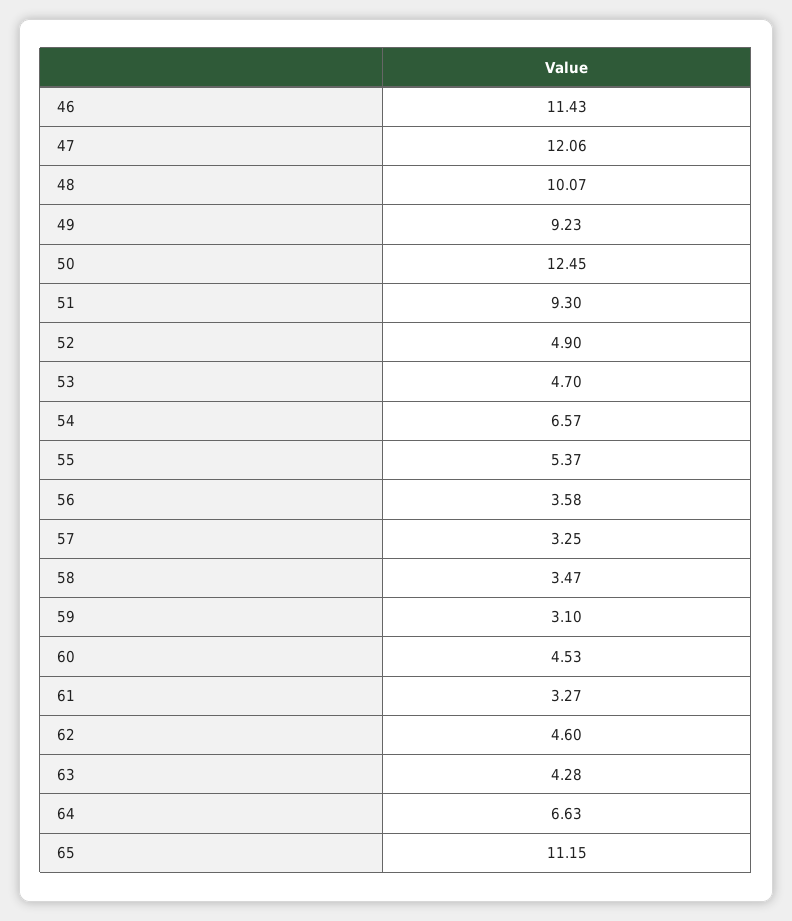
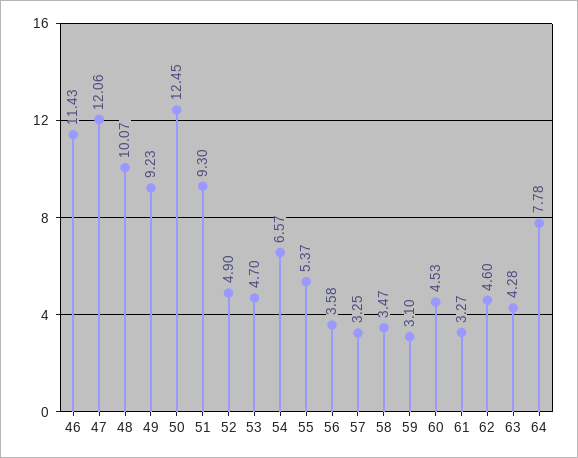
  {
    "46": 11.43,
    "47": 12.06,
    "48": 10.07,
    "49": 9.23,
    "50": 12.45,
    "51": 9.3,
    "52": 4.9,
    "53": 4.7,
    "54": 6.57,
    "55": 5.37,
    "56": 3.58,
    "57": 3.25,
    "58": 3.47,
    "59": 3.1,
    "60": 4.53,
    "61": 3.27,
    "62": 4.6,
    "63": 4.28,
-   "64": 6.63,
+   "64": 7.78
-   "65": 11.15
  }

